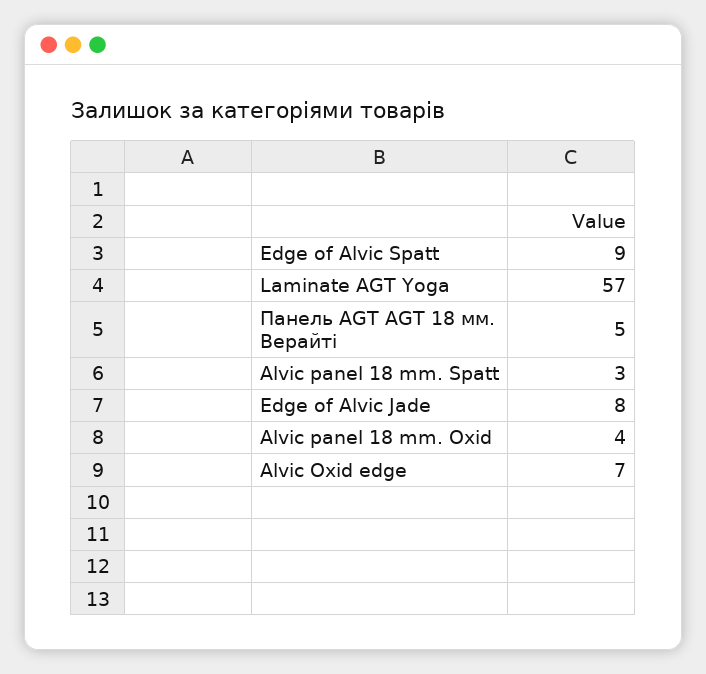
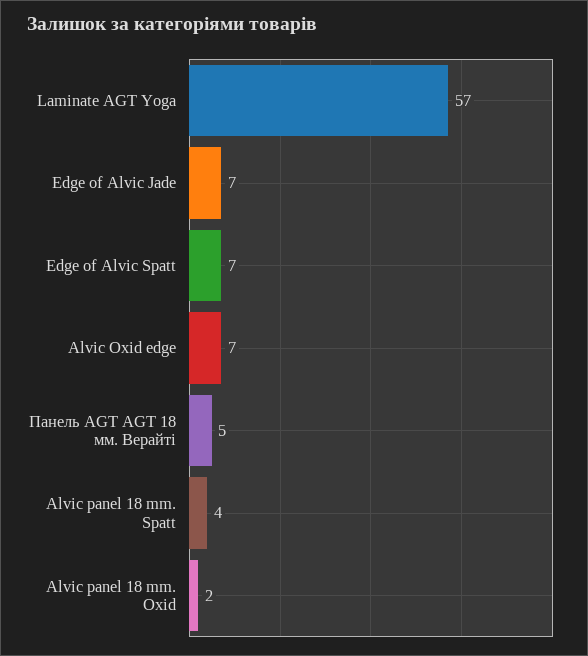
  {
-   "Edge of Alvic Spatt": 9,
+   "Edge of Alvic Spatt": 7,
    "Laminate AGT Yoga": 57,
    "Панель AGT AGT 18 мм. Верайті": 5,
-   "Alvic panel 18 mm. Spatt": 3,
+   "Alvic panel 18 mm. Spatt": 4,
-   "Edge of Alvic Jade": 8,
+   "Edge of Alvic Jade": 7,
-   "Alvic panel 18 mm. Oxid": 4,
+   "Alvic panel 18 mm. Oxid": 2,
    "Alvic Oxid edge": 7
  }

